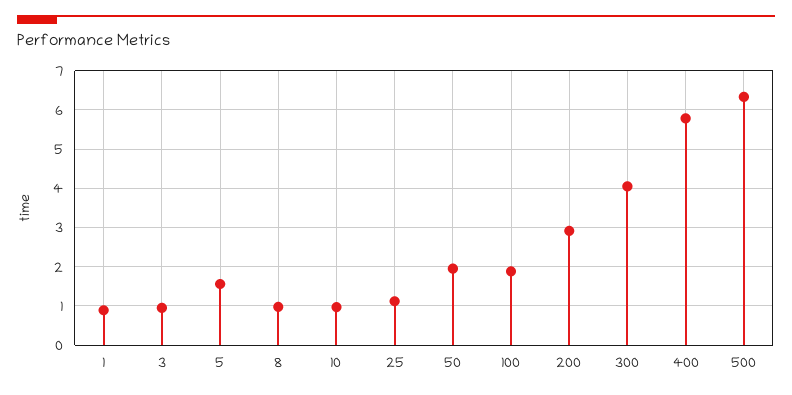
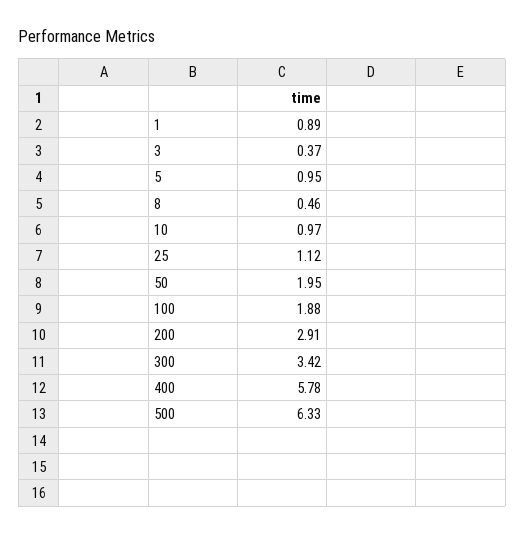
  {
    "1": 0.89,
-   "3": 1,
+   "3": 0.37,
-   "5": 1.6,
+   "5": 0.95,
-   "8": 1,
+   "8": 0.46,
    "10": 0.97,
    "25": 1.12,
    "50": 1.95,
    "100": 1.88,
    "200": 2.91,
-   "300": 4,
+   "300": 3.42,
    "400": 5.78,
    "500": 6.33
  }

